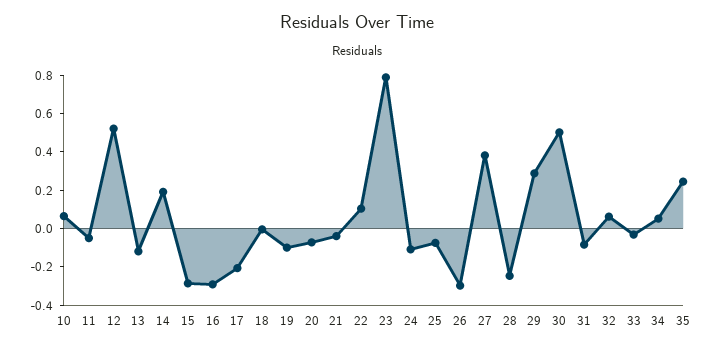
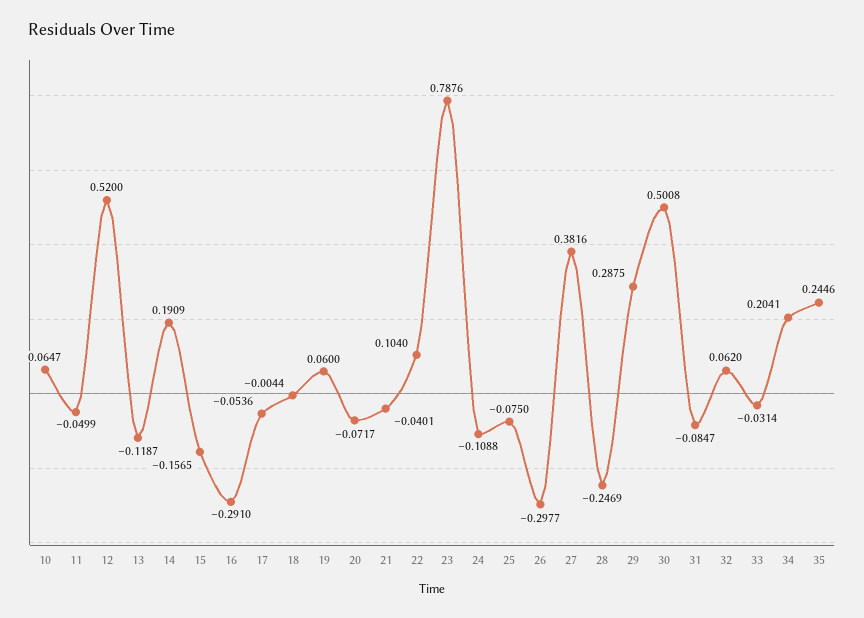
  {
    "10": 0.0647,
    "11": -0.0499,
    "12": 0.52,
    "13": -0.1187,
    "14": 0.1909,
-   "15": -0.3,
+   "15": -0.1565,
    "16": -0.291,
-   "17": -0.2,
+   "17": -0.0536,
    "18": -0.0044,
-   "19": -0.1,
+   "19": 0.06,
    "20": -0.0717,
    "21": -0.0401,
    "22": 0.104,
    "23": 0.7876,
    "24": -0.1088,
    "25": -0.075,
    "26": -0.2977,
    "27": 0.3816,
    "28": -0.2469,
    "29": 0.2875,
    "30": 0.5008,
    "31": -0.0847,
    "32": 0.062,
    "33": -0.0314,
-   "34": 0.05,
+   "34": 0.2041,
    "35": 0.2446
  }

